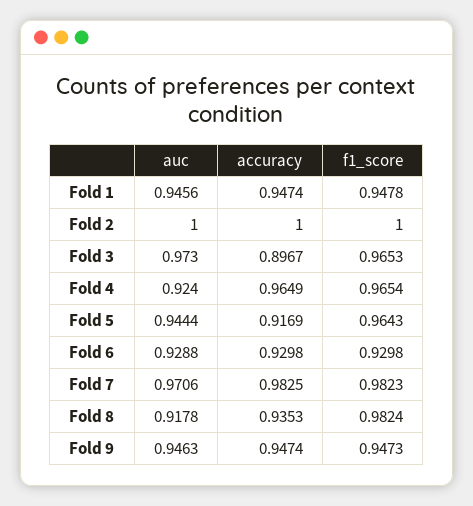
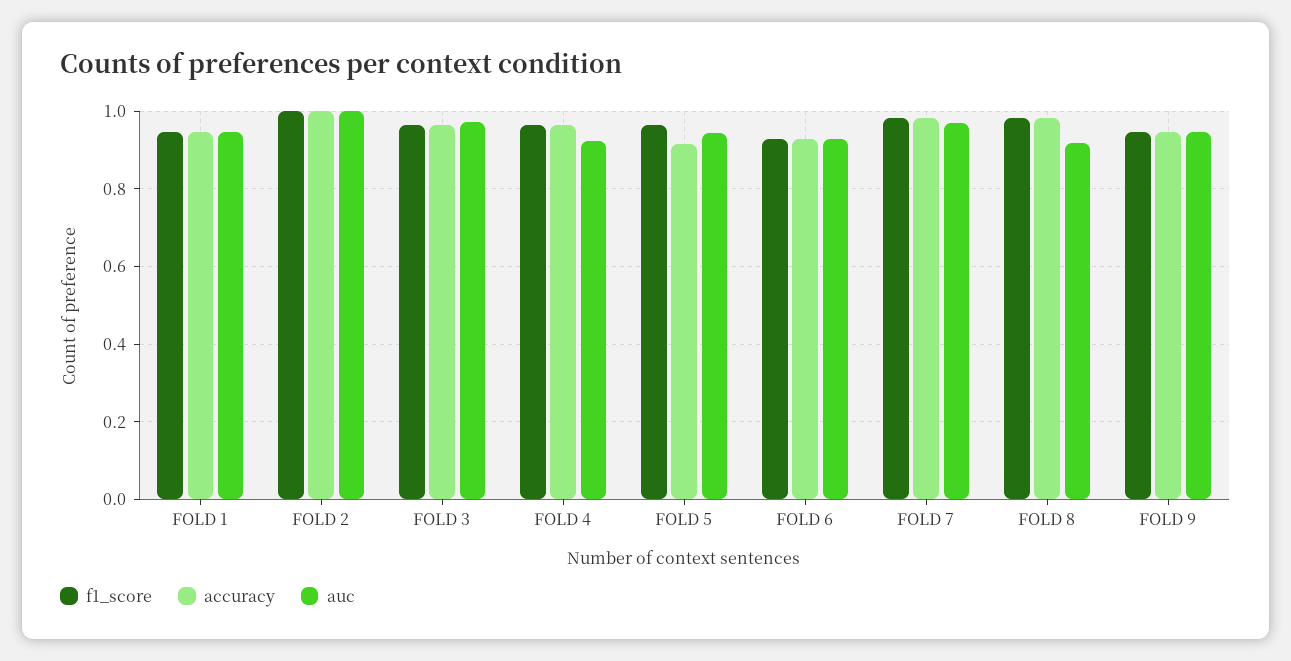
  {
    "auc": {
      "Fold 1": 0.9456,
      "Fold 2": 1,
      "Fold 3": 0.973,
      "Fold 4": 0.924,
      "Fold 5": 0.9444,
      "Fold 6": 0.9288,
      "Fold 7": 0.9706,
      "Fold 8": 0.9178,
      "Fold 9": 0.9463
    },
    "accuracy": {
      "Fold 1": 0.9474,
      "Fold 2": 1,
-     "Fold 3": 0.8967,
+     "Fold 3": 0.96,
      "Fold 4": 0.9649,
      "Fold 5": 0.9169,
      "Fold 6": 0.9298,
      "Fold 7": 0.9825,
-     "Fold 8": 0.9353,
+     "Fold 8": 0.98,
      "Fold 9": 0.9474
    },
    "f1_score": {
      "Fold 1": 0.9478,
      "Fold 2": 1,
      "Fold 3": 0.9653,
      "Fold 4": 0.9654,
      "Fold 5": 0.9643,
      "Fold 6": 0.9298,
      "Fold 7": 0.9823,
      "Fold 8": 0.9824,
      "Fold 9": 0.9473
    }
  }

